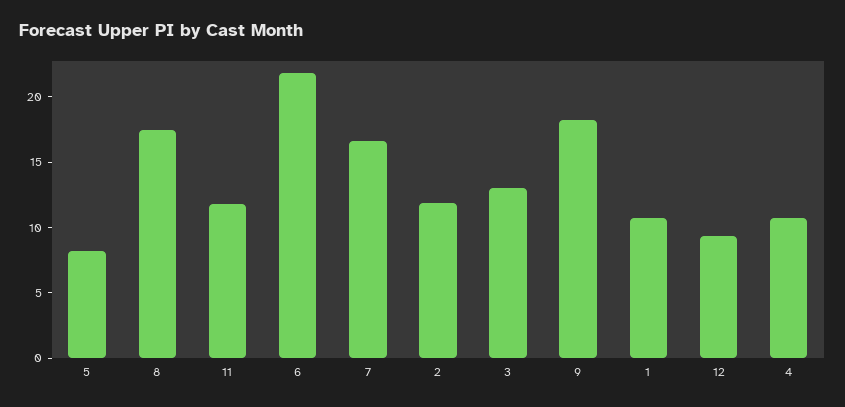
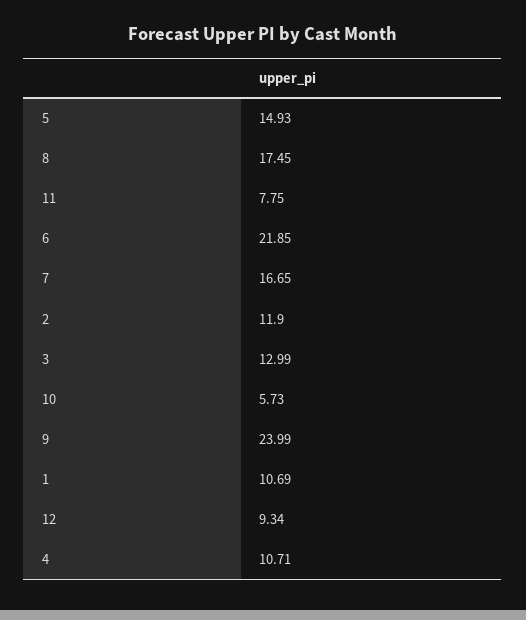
  {
-   "5": 8,
+   "5": 14.93,
    "8": 17.45,
-   "11": 12,
+   "11": 7.75,
    "6": 21.85,
    "7": 16.65,
    "2": 11.9,
    "3": 12.99,
-   "9": 18,
+   "9": 23.99,
    "1": 10.69,
    "12": 9.34,
-   "4": 10.71
+   "4": 10.71,
+   "10": 5.73
  }

